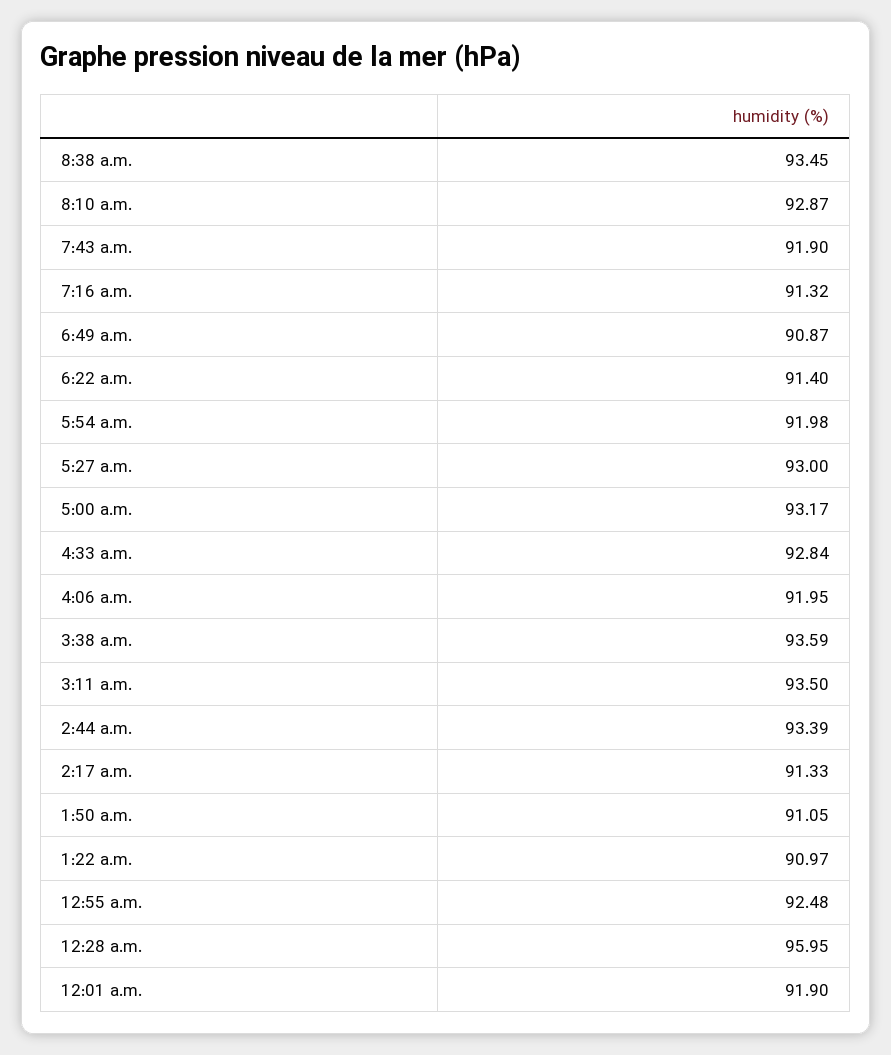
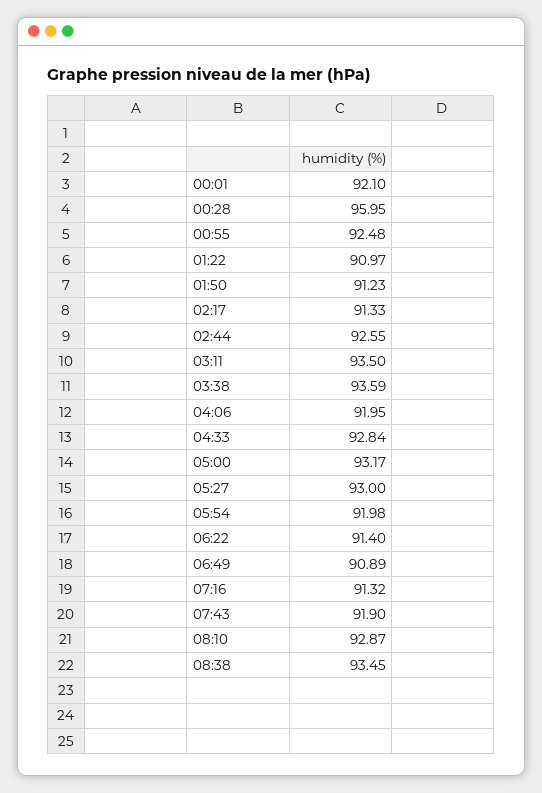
  {
    "8:38 a.m.": 93.45,
    "8:10 a.m.": 92.87,
    "7:43 a.m.": 91.9,
    "7:16 a.m.": 91.32,
-   "6:49 a.m.": 90.87,
+   "6:49 a.m.": 90.89,
    "6:22 a.m.": 91.4,
    "5:54 a.m.": 91.98,
    "5:27 a.m.": 93,
    "5:00 a.m.": 93.17,
    "4:33 a.m.": 92.84,
    "4:06 a.m.": 91.95,
    "3:38 a.m.": 93.59,
    "3:11 a.m.": 93.5,
-   "2:44 a.m.": 93.39,
+   "2:44 a.m.": 92.55,
    "2:17 a.m.": 91.33,
-   "1:50 a.m.": 91.05,
+   "1:50 a.m.": 91.23,
    "1:22 a.m.": 90.97,
    "12:55 a.m.": 92.48,
    "12:28 a.m.": 95.95,
-   "12:01 a.m.": 91.9
+   "12:01 a.m.": 92.1
  }

